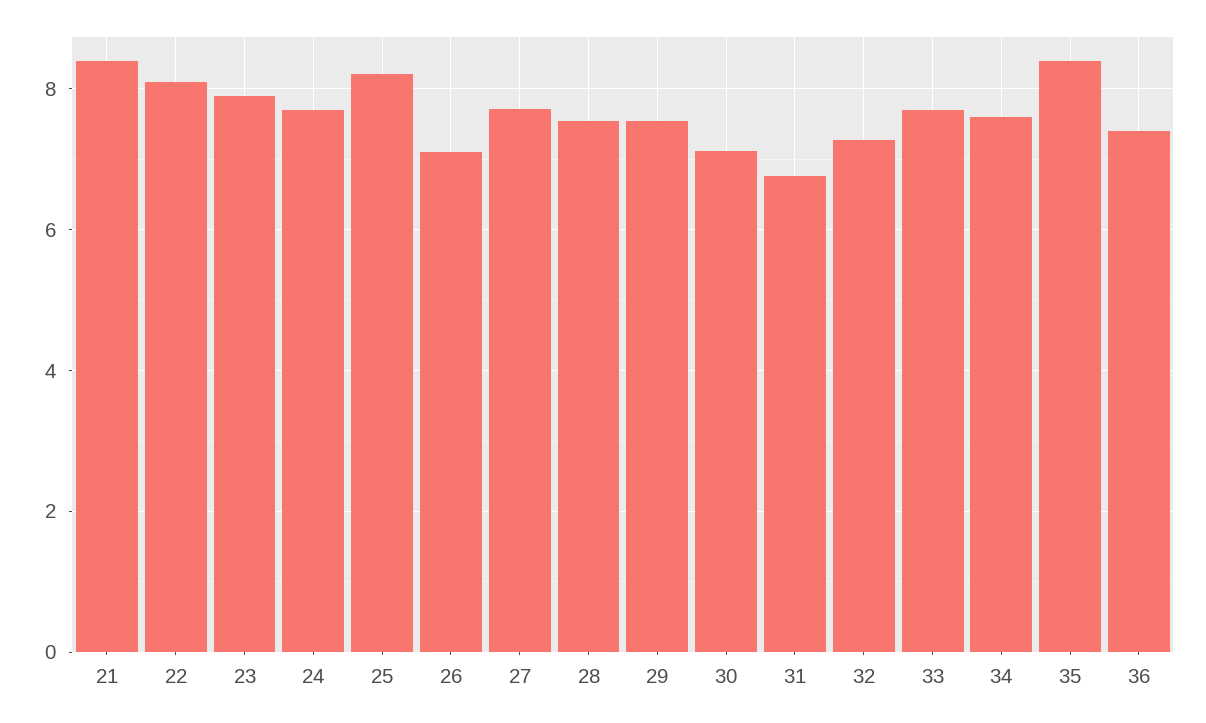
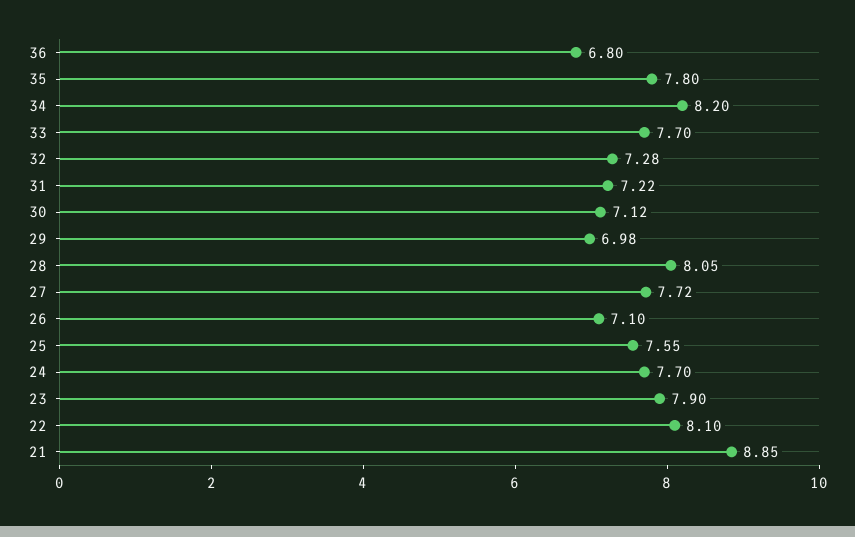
  {
-   "21": 8.4,
+   "21": 8.85,
    "22": 8.1,
    "23": 7.9,
    "24": 7.7,
-   "25": 8.2,
+   "25": 7.55,
    "26": 7.1,
    "27": 7.72,
-   "28": 7.6,
+   "28": 8.05,
-   "29": 7.6,
+   "29": 6.98,
    "30": 7.12,
-   "31": 6.8,
+   "31": 7.22,
    "32": 7.28,
    "33": 7.7,
-   "34": 7.6,
+   "34": 8.2,
-   "35": 8.4,
+   "35": 7.8,
-   "36": 7.4
+   "36": 6.8
  }

